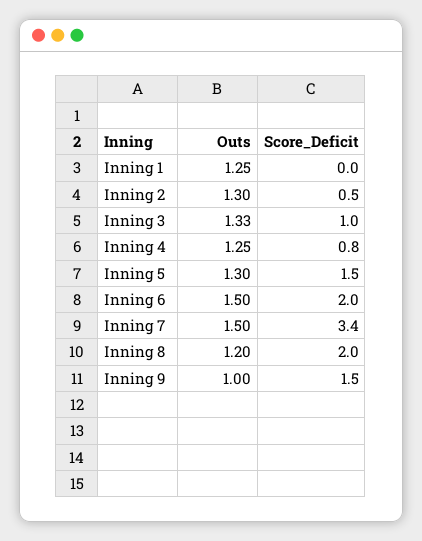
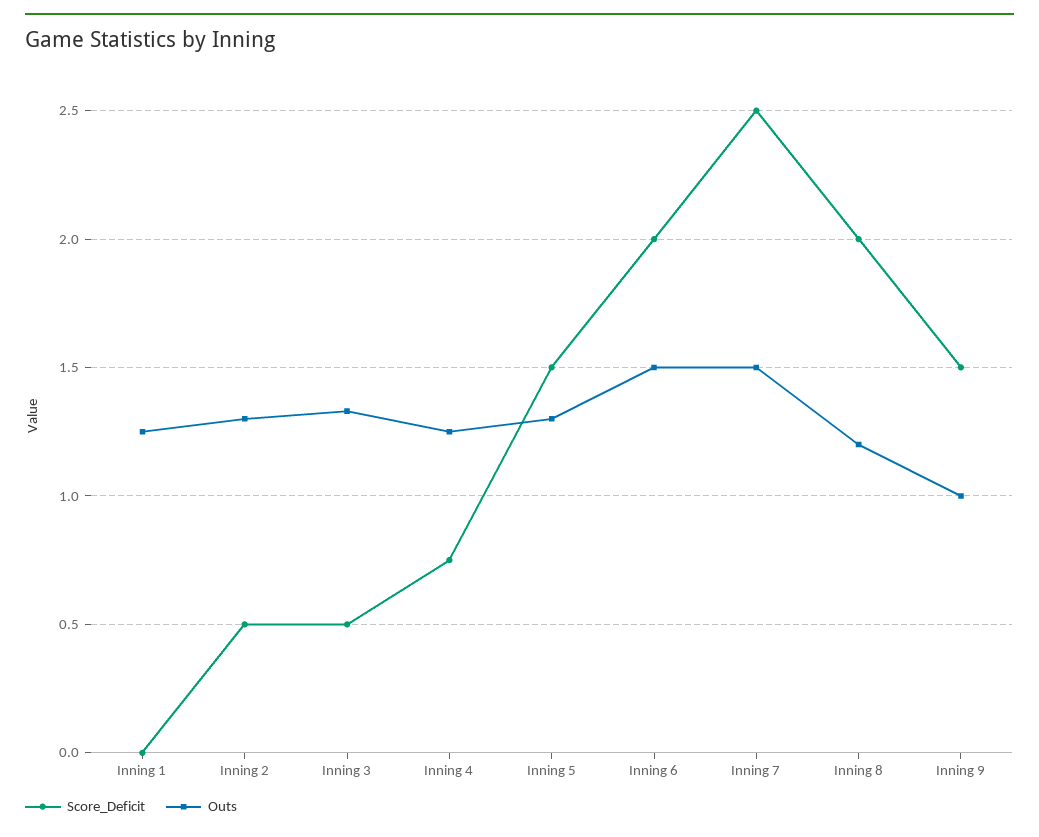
  {
    "Outs": {
      "Inning 1": 1.25,
      "Inning 2": 1.3,
      "Inning 3": 1.33,
      "Inning 4": 1.25,
      "Inning 5": 1.3,
      "Inning 6": 1.5,
      "Inning 7": 1.5,
      "Inning 8": 1.2,
      "Inning 9": 1
    },
    "Score_Deficit": {
      "Inning 1": 0,
      "Inning 2": 0.5,
-     "Inning 3": 1,
+     "Inning 3": 0.5,
      "Inning 4": 0.8,
      "Inning 5": 1.5,
      "Inning 6": 2,
-     "Inning 7": 3.4,
+     "Inning 7": 2.5,
      "Inning 8": 2,
      "Inning 9": 1.5
    }
  }

